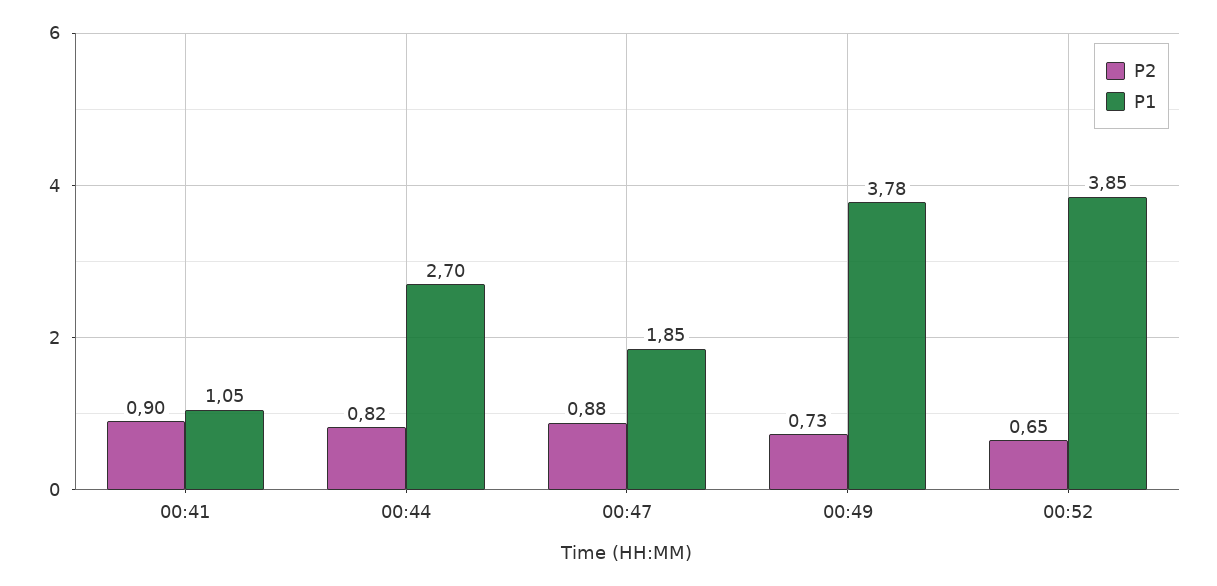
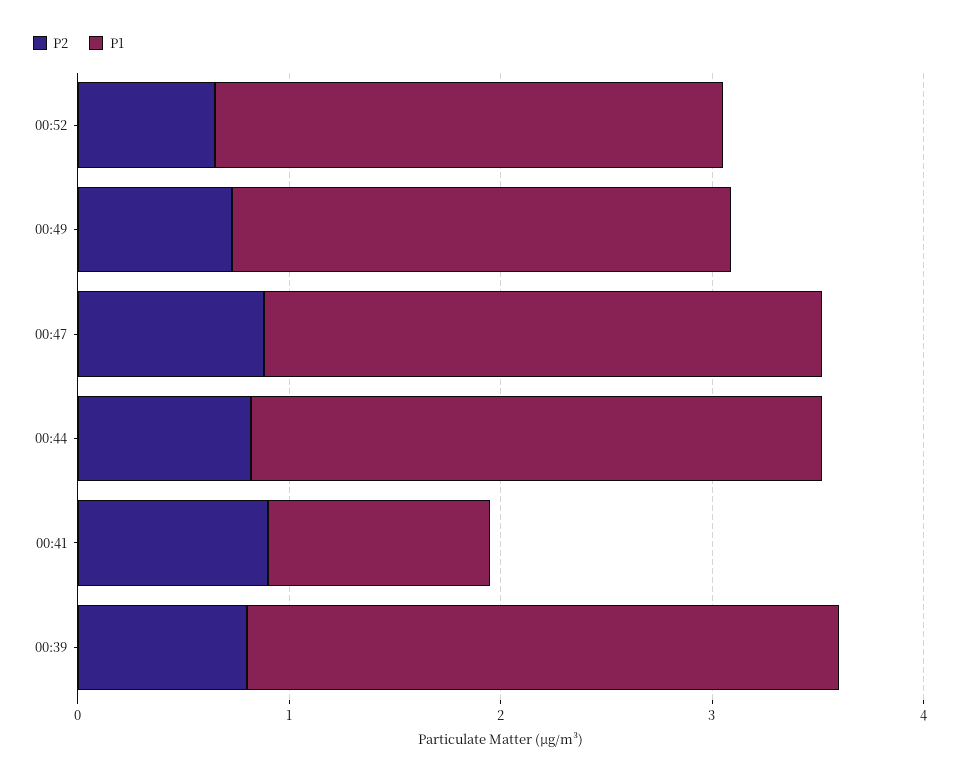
  {
    "P2": {
      "00:41": 0.9,
      "00:44": 0.82,
      "00:47": 0.88,
      "00:49": 0.73,
-     "00:52": 0.65
+     "00:52": 0.65,
+     "00:39": 0.8
    },
    "P1": {
      "00:41": 1.05,
      "00:44": 2.7,
-     "00:47": 1.85,
+     "00:47": 2.6,
-     "00:49": 3.78,
+     "00:49": 2.4,
-     "00:52": 3.85
+     "00:52": 2.4,
+     "00:39": 2.8
    }
  }

